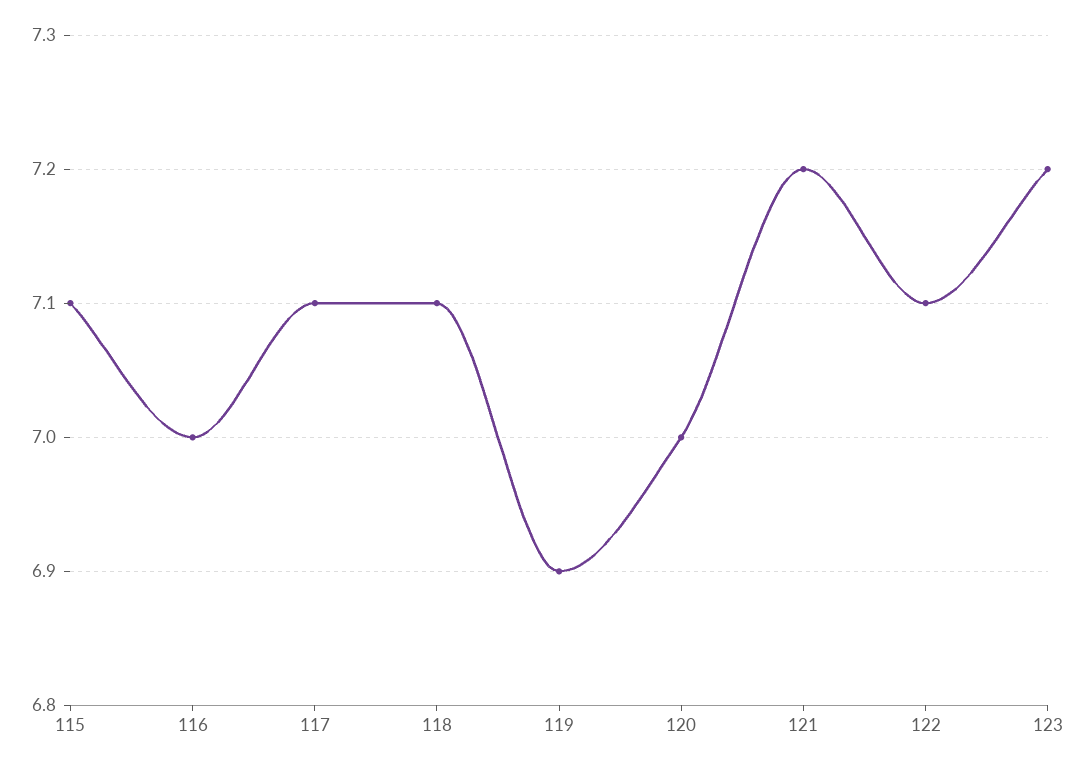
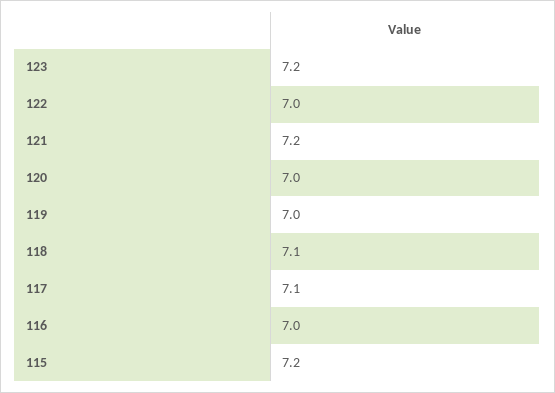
  {
-   "115": 7.1,
+   "115": 7.2,
    "116": 7,
    "117": 7.1,
    "118": 7.1,
-   "119": 6.9,
+   "119": 7,
    "120": 7,
    "121": 7.2,
-   "122": 7.1,
+   "122": 7,
    "123": 7.2
  }

